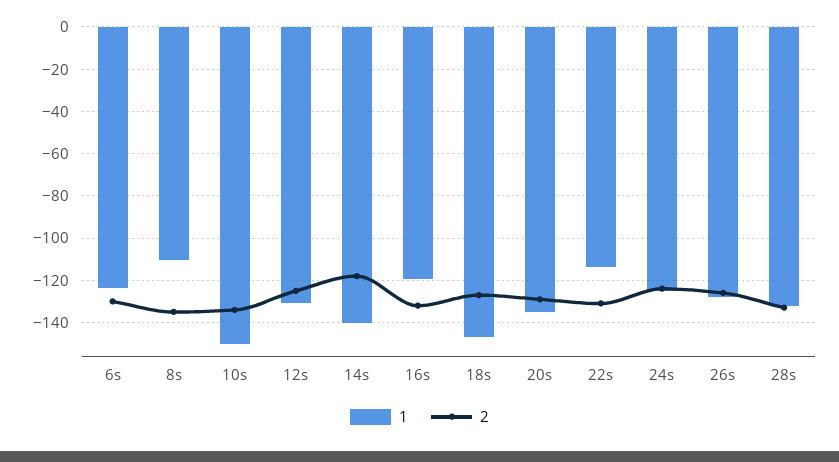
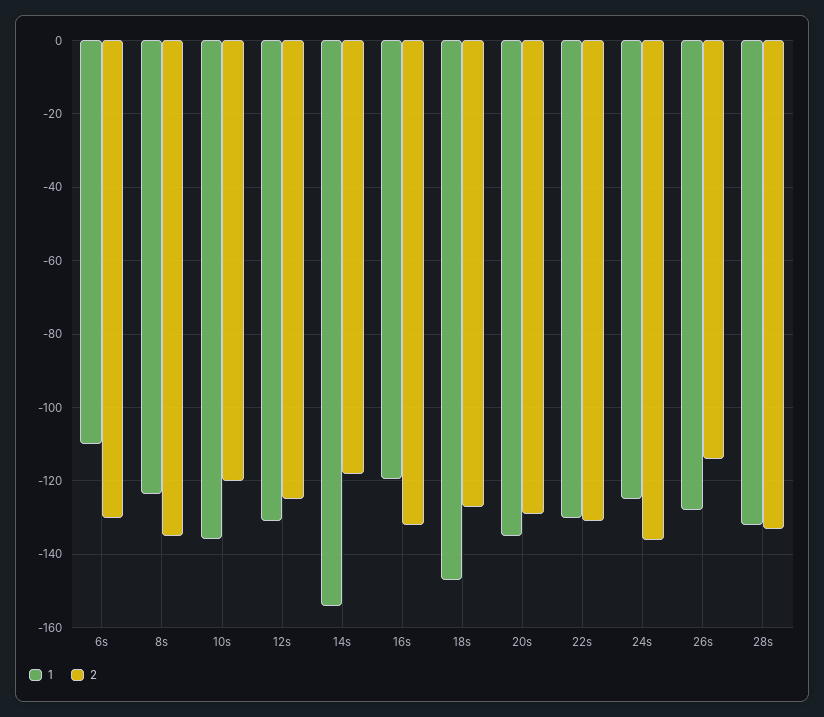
  {
    "1": {
-     "6s": -125,
+     "6s": -110,
-     "8s": -110,
+     "8s": -124,
-     "10s": -150,
+     "10s": -136,
      "12s": -132,
-     "14s": -140,
+     "14s": -154,
      "16s": -120,
      "18s": -148,
      "20s": -136,
-     "22s": -115,
+     "22s": -130,
      "24s": -126,
      "26s": -128,
      "28s": -132
    },
    "2": {
      "6s": -130,
      "8s": -136,
-     "10s": -135,
+     "10s": -120,
      "12s": -126,
      "14s": -118,
      "16s": -132,
      "18s": -128,
      "20s": -130,
      "22s": -132,
-     "24s": -125,
+     "24s": -136,
-     "26s": -125,
+     "26s": -114,
      "28s": -134
    }
  }

